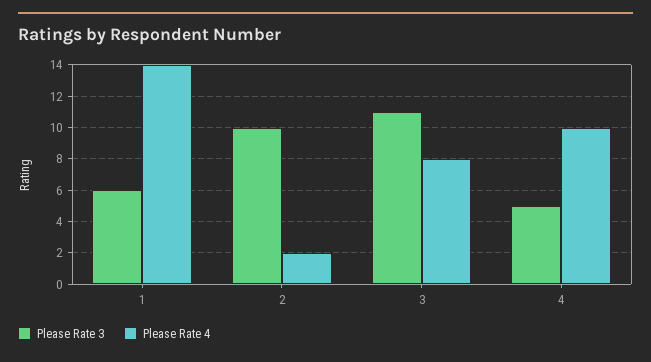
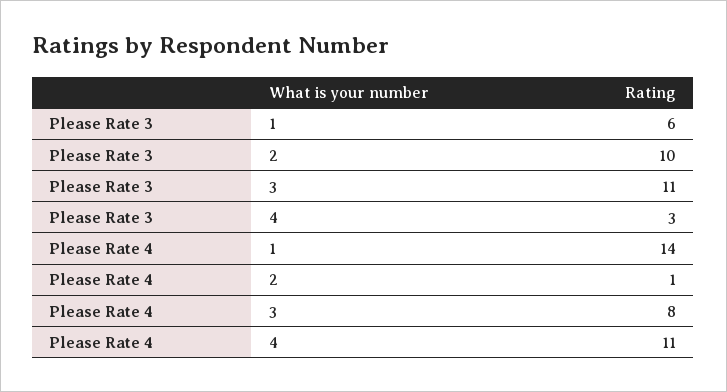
  {
    "Please Rate 3": {
      "1": 6,
      "2": 10,
      "3": 11,
-     "4": 5
+     "4": 3
    },
    "Please Rate 4": {
      "1": 14,
-     "2": 2,
+     "2": 1,
      "3": 8,
-     "4": 10
+     "4": 11
    }
  }

